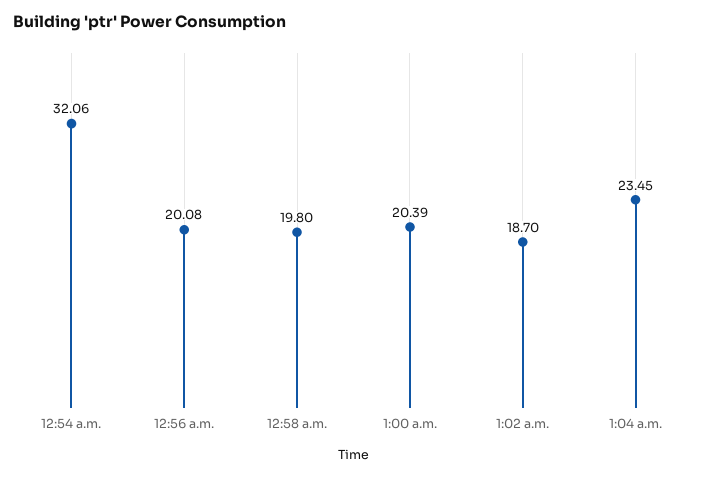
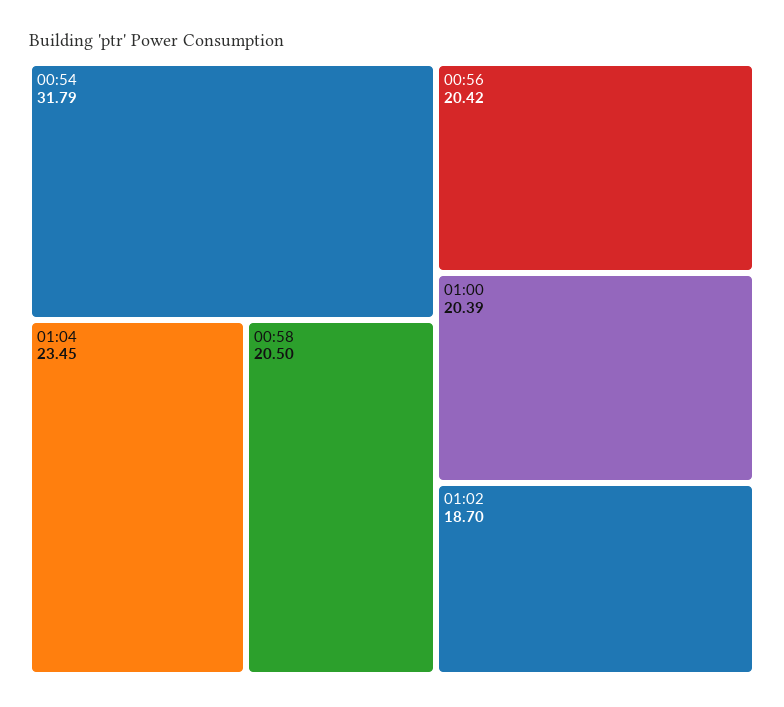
  {
-   "12:54 a.m.": 32.06,
+   "12:54 a.m.": 31.79,
-   "12:56 a.m.": 20.08,
+   "12:56 a.m.": 20.42,
-   "12:58 a.m.": 19.8,
+   "12:58 a.m.": 20.5,
    "1:00 a.m.": 20.39,
    "1:02 a.m.": 18.7,
    "1:04 a.m.": 23.45
  }

